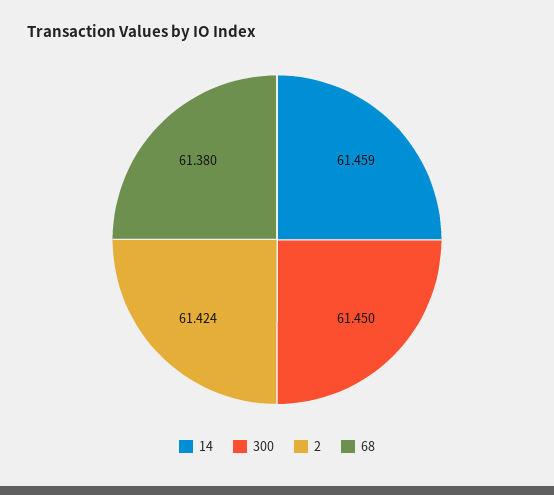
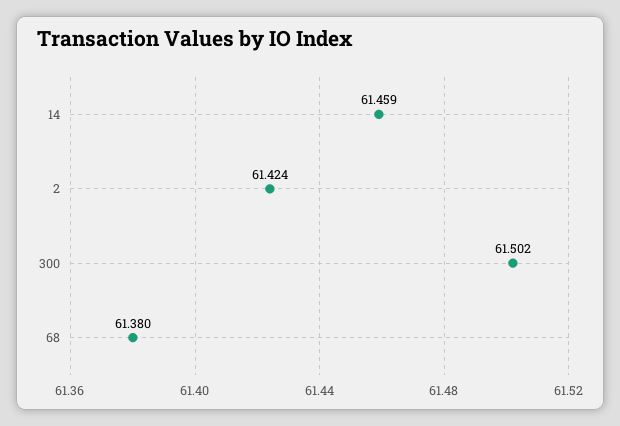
  {
    "14": 61.459,
-   "300": 61.45,
+   "300": 61.502,
    "2": 61.424,
    "68": 61.38
  }

